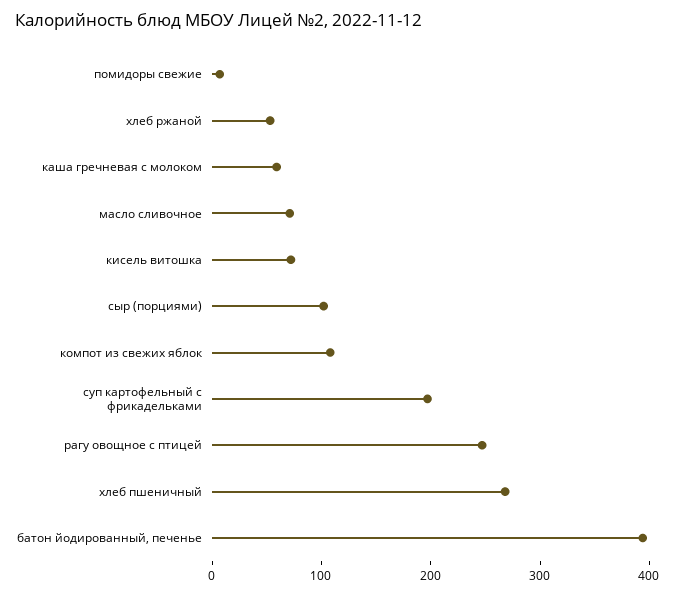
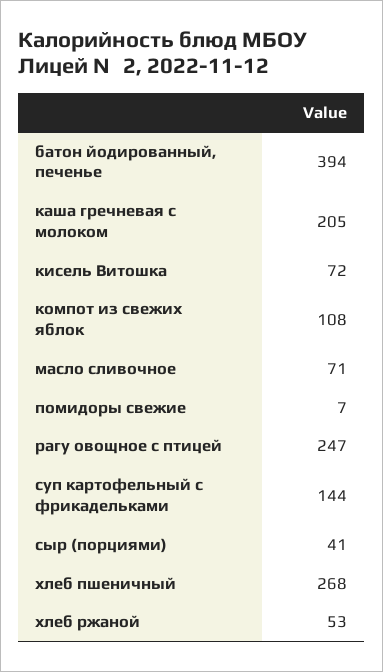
  {
    "помидоры свежие": 7,
    "хлеб ржаной": 53,
-   "каша гречневая с молоком": 60,
+   "каша гречневая с молоком": 205,
    "масло сливочное": 71,
    "кисель витошка": 72,
-   "сыр (порциями)": 100,
+   "сыр (порциями)": 41,
    "компот из свежих яблок": 108,
-   "суп картофельный с фрикадельками": 200,
+   "суп картофельный с фрикадельками": 144,
    "рагу овощное с птицей": 247,
    "хлеб пшеничный": 268,
    "батон йодированный, печенье": 394
  }

